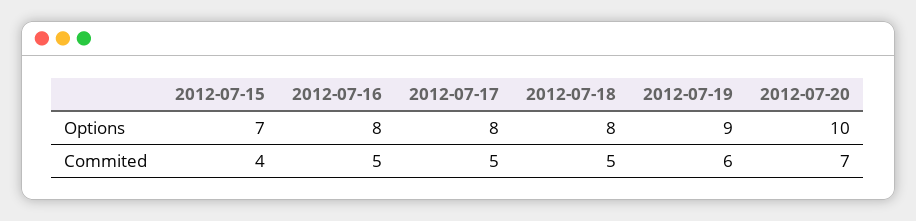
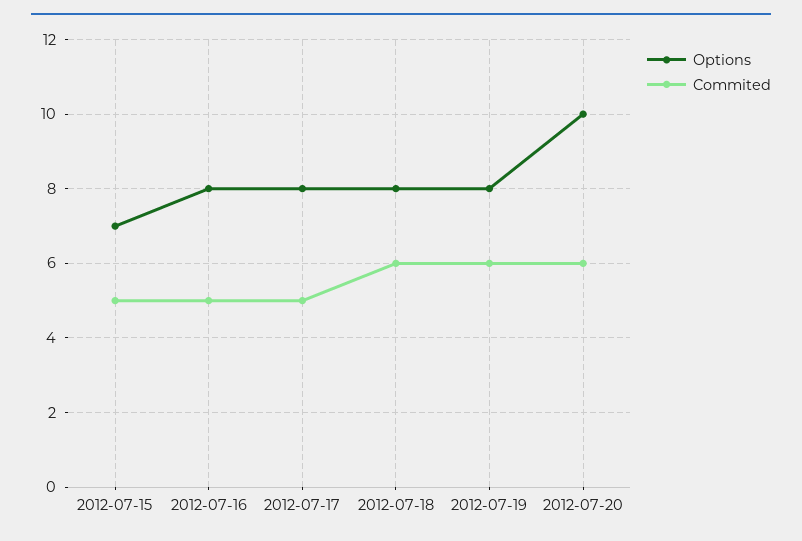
  {
    "Options": {
      "2012-07-15": 7,
      "2012-07-16": 8,
      "2012-07-17": 8,
      "2012-07-18": 8,
-     "2012-07-19": 9,
+     "2012-07-19": 8,
      "2012-07-20": 10
    },
    "Commited": {
-     "2012-07-15": 4,
+     "2012-07-15": 5,
      "2012-07-16": 5,
      "2012-07-17": 5,
-     "2012-07-18": 5,
+     "2012-07-18": 6,
      "2012-07-19": 6,
-     "2012-07-20": 7
+     "2012-07-20": 6
    }
  }

